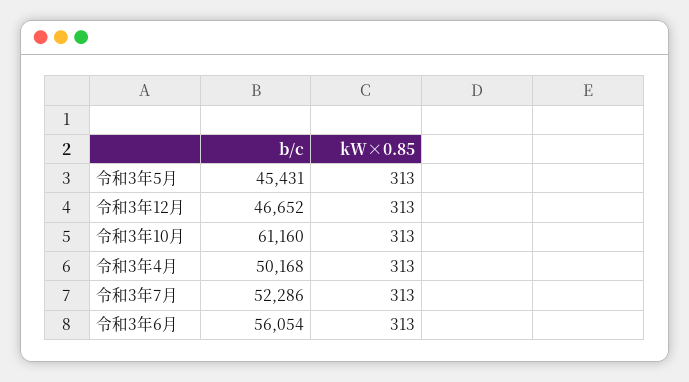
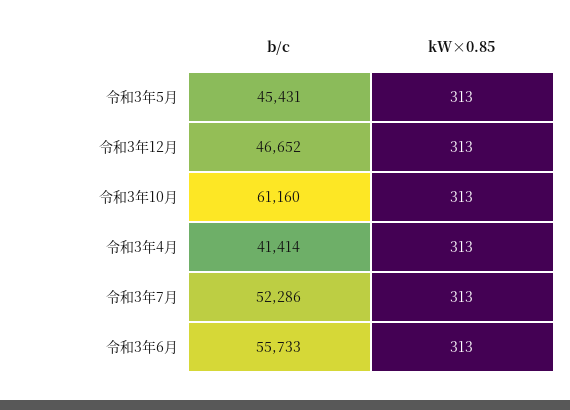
  {
    "b/c": {
      "令和3年5月": 45431,
      "令和3年12月": 46652,
      "令和3年10月": 61160,
-     "令和3年4月": 50168,
+     "令和3年4月": 41414,
      "令和3年7月": 52286,
-     "令和3年6月": 56054
+     "令和3年6月": 55733
    },
    "kW×0.85": {
      "令和3年5月": 313,
      "令和3年12月": 313,
      "令和3年10月": 313,
      "令和3年4月": 313,
      "令和3年7月": 313,
      "令和3年6月": 313
    }
  }

